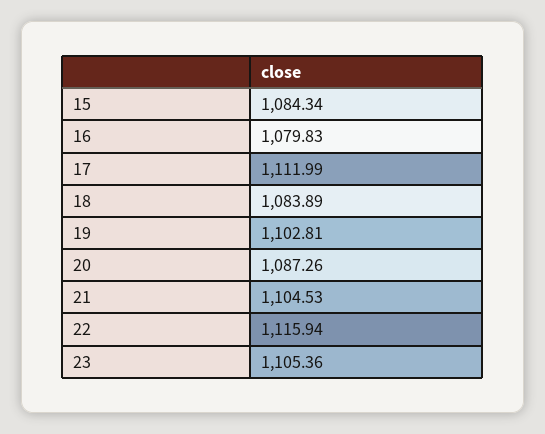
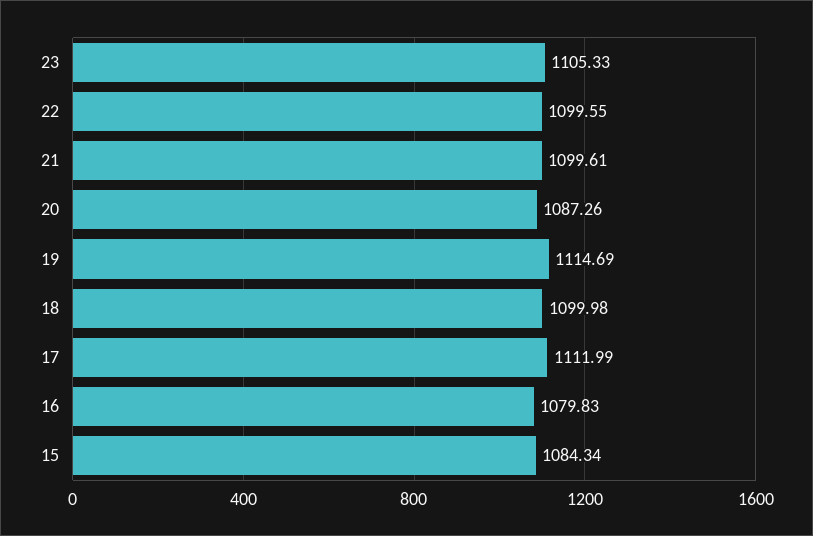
  {
    "15": 1084.34,
    "16": 1079.83,
    "17": 1111.99,
-   "18": 1083.89,
+   "18": 1099.98,
-   "19": 1102.81,
+   "19": 1114.69,
    "20": 1087.26,
-   "21": 1104.53,
+   "21": 1099.61,
-   "22": 1115.94,
+   "22": 1099.55,
-   "23": 1105.36
+   "23": 1105.33
  }

